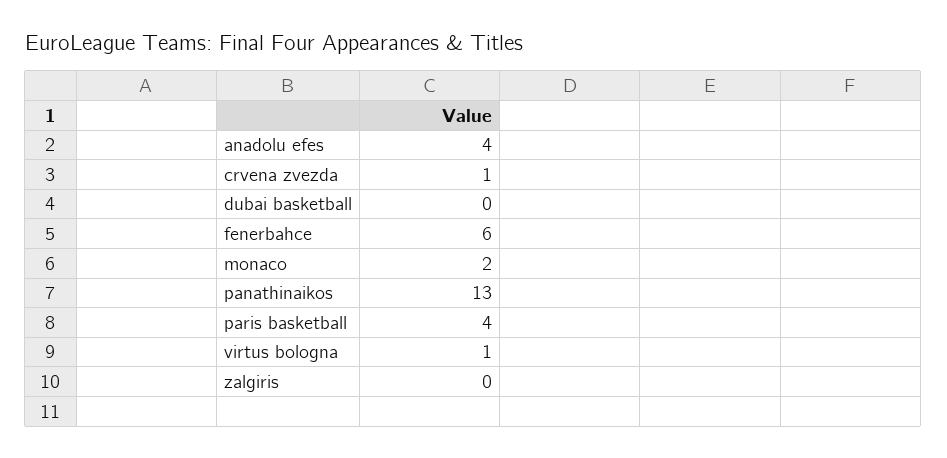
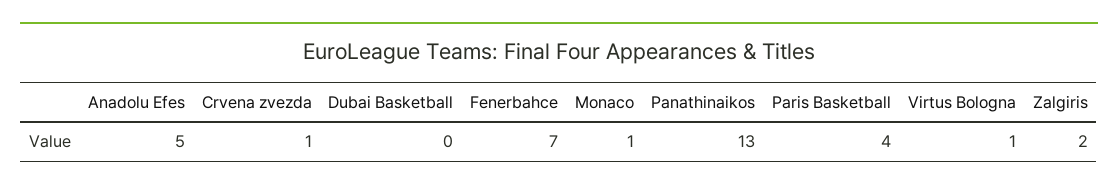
  {
-   "anadolu efes": 4,
+   "anadolu efes": 5,
    "crvena zvezda": 1,
    "dubai basketball": 0,
-   "fenerbahce": 6,
+   "fenerbahce": 7,
-   "monaco": 2,
+   "monaco": 1,
    "panathinaikos": 13,
    "paris basketball": 4,
    "virtus bologna": 1,
-   "zalgiris": 0
+   "zalgiris": 2
  }

